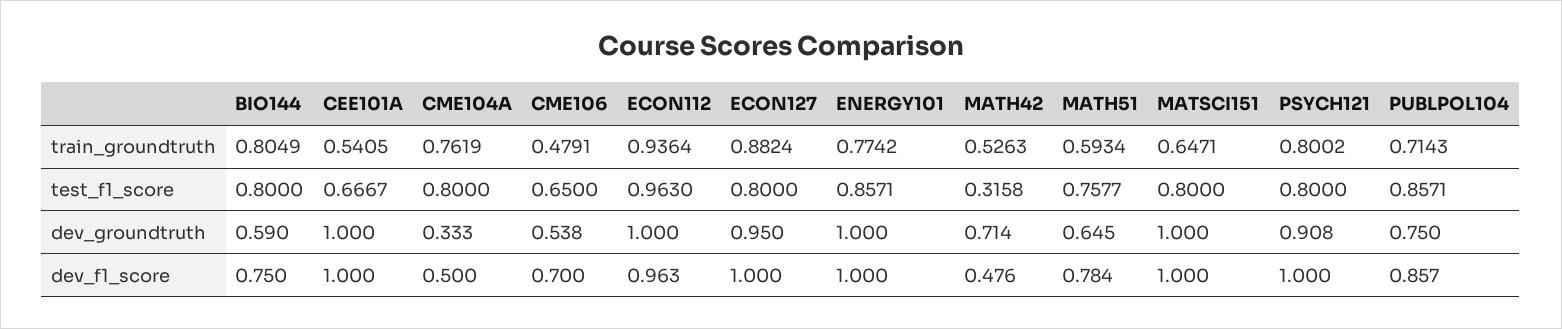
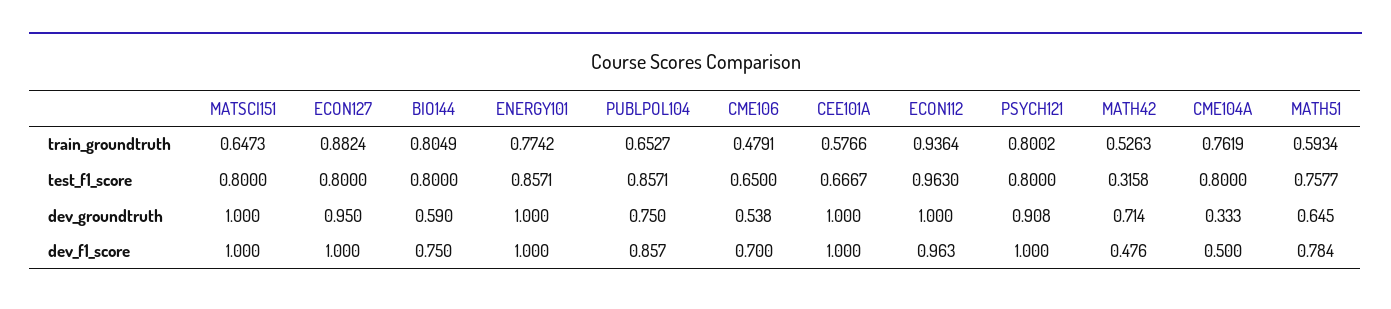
  {
    "BIO144": {
      "train_groundtruth": 0.8049,
      "test_f1_score": 0.8,
      "dev_groundtruth": 0.59,
      "dev_f1_score": 0.75
    },
    "CEE101A": {
-     "train_groundtruth": 0.5405,
+     "train_groundtruth": 0.5766,
      "test_f1_score": 0.6667,
      "dev_groundtruth": 1,
      "dev_f1_score": 1
    },
    "CME104A": {
      "train_groundtruth": 0.7619,
      "test_f1_score": 0.8,
      "dev_groundtruth": 0.333,
      "dev_f1_score": 0.5
    },
    "CME106": {
      "train_groundtruth": 0.4791,
      "test_f1_score": 0.65,
      "dev_groundtruth": 0.538,
      "dev_f1_score": 0.7
    },
    "ECON112": {
      "train_groundtruth": 0.9364,
      "test_f1_score": 0.963,
      "dev_groundtruth": 1,
      "dev_f1_score": 0.963
    },
    "ECON127": {
      "train_groundtruth": 0.8824,
      "test_f1_score": 0.8,
      "dev_groundtruth": 0.95,
      "dev_f1_score": 1
    },
    "ENERGY101": {
      "train_groundtruth": 0.7742,
      "test_f1_score": 0.8571,
      "dev_groundtruth": 1,
      "dev_f1_score": 1
    },
    "MATH42": {
      "train_groundtruth": 0.5263,
      "test_f1_score": 0.3158,
      "dev_groundtruth": 0.714,
      "dev_f1_score": 0.476
    },
    "MATH51": {
      "train_groundtruth": 0.5934,
      "test_f1_score": 0.7577,
      "dev_groundtruth": 0.645,
      "dev_f1_score": 0.784
    },
    "MATSCI151": {
-     "train_groundtruth": 0.6471,
+     "train_groundtruth": 0.6473,
      "test_f1_score": 0.8,
      "dev_groundtruth": 1,
      "dev_f1_score": 1
    },
    "PSYCH121": {
      "train_groundtruth": 0.8002,
      "test_f1_score": 0.8,
      "dev_groundtruth": 0.908,
      "dev_f1_score": 1
    },
    "PUBLPOL104": {
-     "train_groundtruth": 0.7143,
+     "train_groundtruth": 0.6527,
      "test_f1_score": 0.8571,
      "dev_groundtruth": 0.75,
      "dev_f1_score": 0.857
    }
  }

